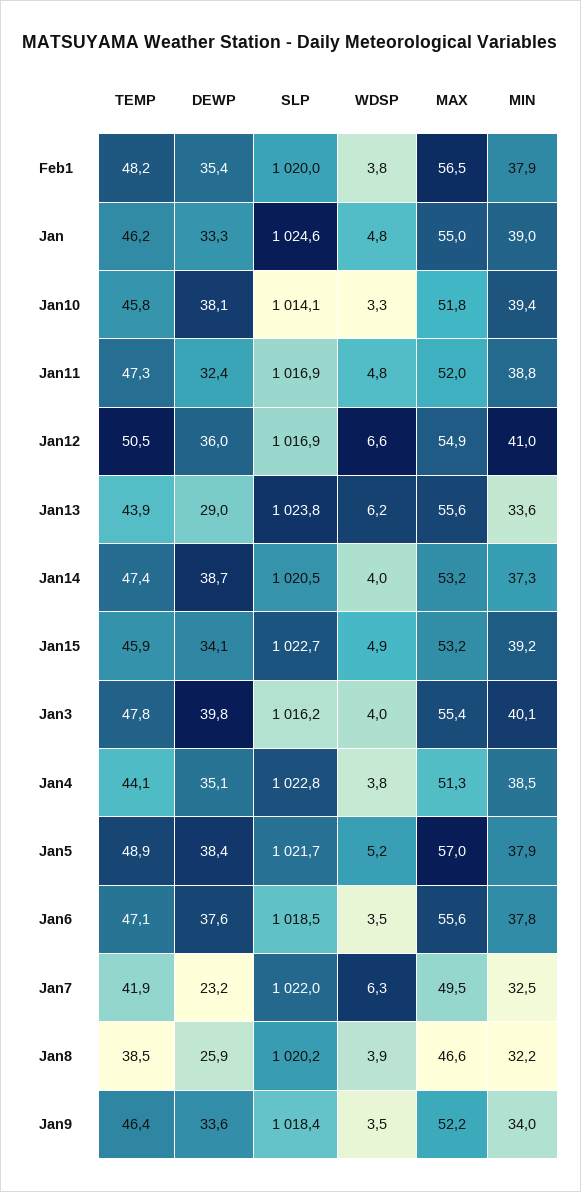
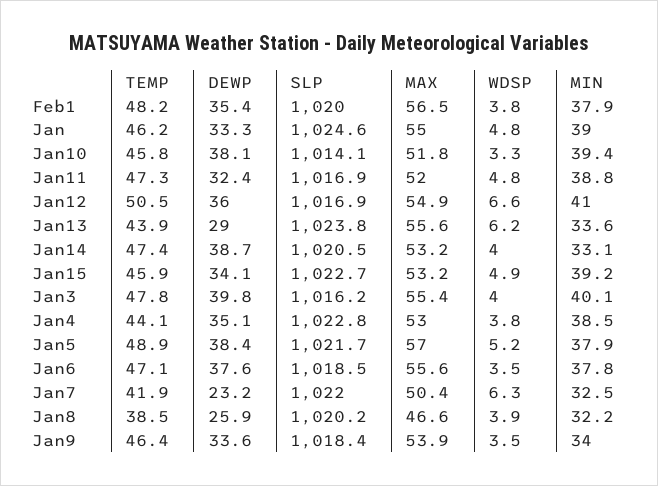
  {
    "TEMP": {
      "Feb1": 48.2,
      "Jan": 46.2,
      "Jan10": 45.8,
      "Jan11": 47.3,
      "Jan12": 50.5,
      "Jan13": 43.9,
      "Jan14": 47.4,
      "Jan15": 45.9,
      "Jan3": 47.8,
      "Jan4": 44.1,
      "Jan5": 48.9,
      "Jan6": 47.1,
      "Jan7": 41.9,
      "Jan8": 38.5,
      "Jan9": 46.4
    },
    "DEWP": {
      "Feb1": 35.4,
      "Jan": 33.3,
      "Jan10": 38.1,
      "Jan11": 32.4,
      "Jan12": 36,
      "Jan13": 29,
      "Jan14": 38.7,
      "Jan15": 34.1,
      "Jan3": 39.8,
      "Jan4": 35.1,
      "Jan5": 38.4,
      "Jan6": 37.6,
      "Jan7": 23.2,
      "Jan8": 25.9,
      "Jan9": 33.6
    },
    "SLP": {
      "Feb1": 1020,
      "Jan": 1024.6,
      "Jan10": 1014.1,
      "Jan11": 1016.9,
      "Jan12": 1016.9,
      "Jan13": 1023.8,
      "Jan14": 1020.5,
      "Jan15": 1022.7,
      "Jan3": 1016.2,
      "Jan4": 1022.8,
      "Jan5": 1021.7,
      "Jan6": 1018.5,
      "Jan7": 1022,
      "Jan8": 1020.2,
      "Jan9": 1018.4
    },
    "WDSP": {
      "Feb1": 3.8,
      "Jan": 4.8,
      "Jan10": 3.3,
      "Jan11": 4.8,
      "Jan12": 6.6,
      "Jan13": 6.2,
      "Jan14": 4,
      "Jan15": 4.9,
      "Jan3": 4,
      "Jan4": 3.8,
      "Jan5": 5.2,
      "Jan6": 3.5,
      "Jan7": 6.3,
      "Jan8": 3.9,
      "Jan9": 3.5
    },
    "MAX": {
      "Feb1": 56.5,
      "Jan": 55,
      "Jan10": 51.8,
      "Jan11": 52,
      "Jan12": 54.9,
      "Jan13": 55.6,
      "Jan14": 53.2,
      "Jan15": 53.2,
      "Jan3": 55.4,
-     "Jan4": 51.3,
+     "Jan4": 53,
      "Jan5": 57,
      "Jan6": 55.6,
-     "Jan7": 49.5,
+     "Jan7": 50.4,
      "Jan8": 46.6,
-     "Jan9": 52.2
+     "Jan9": 53.9
    },
    "MIN": {
      "Feb1": 37.9,
      "Jan": 39,
      "Jan10": 39.4,
      "Jan11": 38.8,
      "Jan12": 41,
      "Jan13": 33.6,
-     "Jan14": 37.3,
+     "Jan14": 33.1,
      "Jan15": 39.2,
      "Jan3": 40.1,
      "Jan4": 38.5,
      "Jan5": 37.9,
      "Jan6": 37.8,
      "Jan7": 32.5,
      "Jan8": 32.2,
      "Jan9": 34
    }
  }

